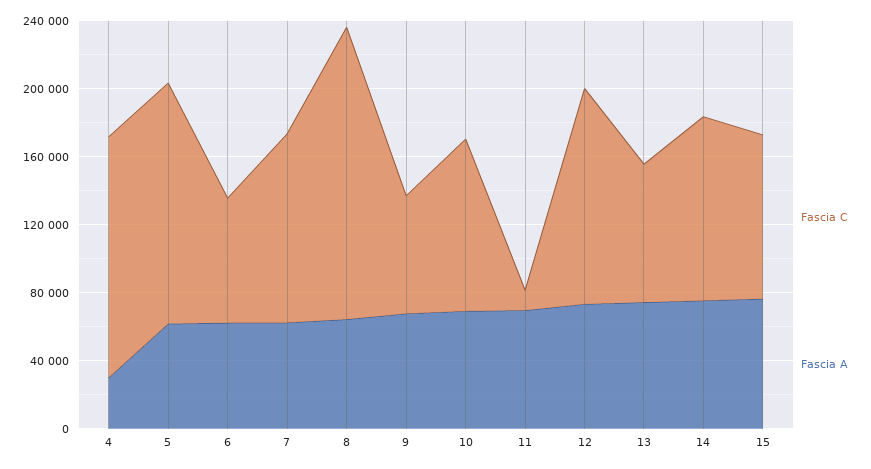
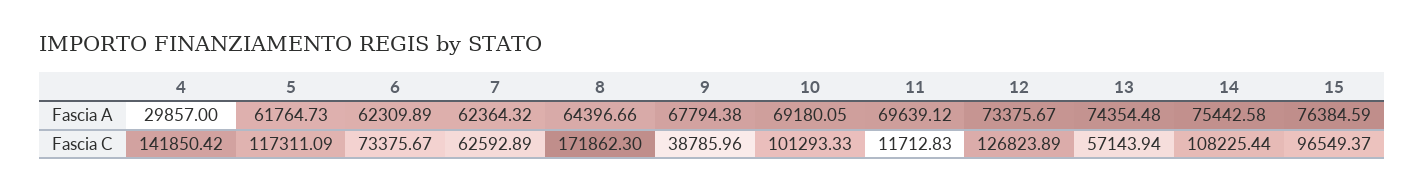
  {
    "Fascia C": {
      "4": 141850.42,
-     "5": 140000,
+     "5": 117311.09,
      "6": 73375.67,
-     "7": 110000,
+     "7": 62592.89,
      "8": 171862.3,
-     "9": 70000,
+     "9": 38785.96,
      "10": 101293.33,
      "11": 11712.83,
      "12": 126823.89,
-     "13": 80000,
+     "13": 57143.94,
      "14": 108225.44,
      "15": 96549.37
    },
    "Fascia A": {
      "4": 29857,
      "5": 61764.73,
      "6": 62309.89,
      "7": 62364.32,
      "8": 64396.66,
      "9": 67794.38,
      "10": 69180.05,
      "11": 69639.12,
      "12": 73375.67,
      "13": 74354.48,
      "14": 75442.58,
      "15": 76384.59
    }
  }

